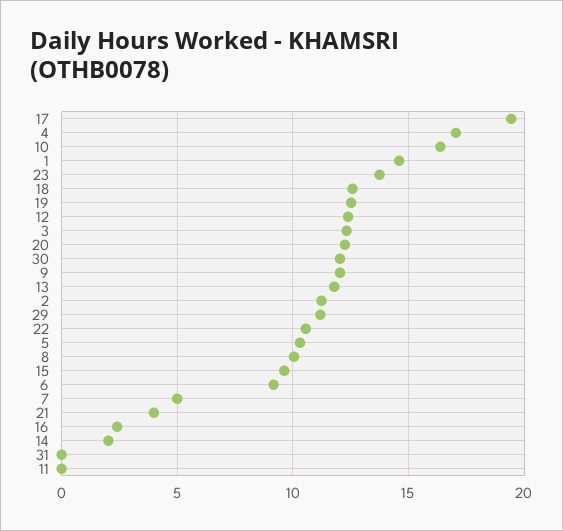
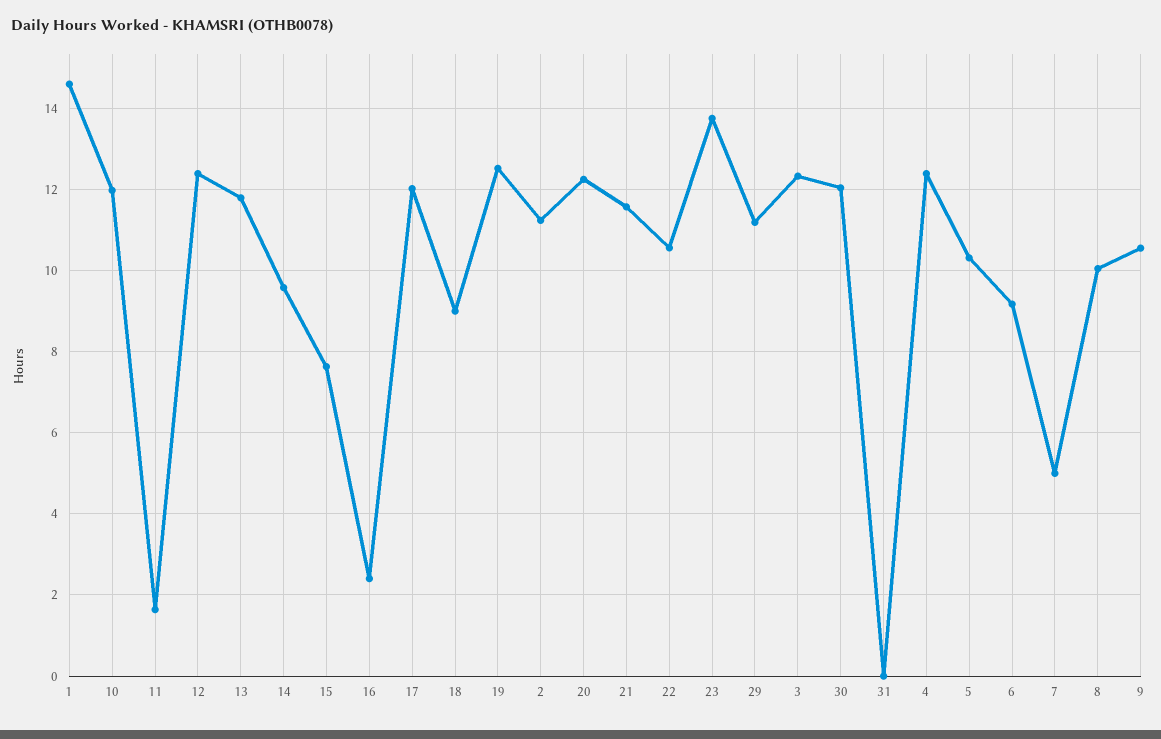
  {
-   "17": 19.5,
+   "17": 12,
-   "4": 17,
+   "4": 12.4,
-   "10": 16.5,
+   "10": 12,
    "1": 14.6,
    "23": 13.8,
-   "18": 12.5,
+   "18": 9,
    "19": 12.6,
    "12": 12.4,
    "3": 12.4,
    "20": 12.2,
    "30": 12,
-   "9": 12,
+   "9": 10.6,
    "13": 11.8,
    "2": 11.2,
    "29": 11.2,
    "22": 10.6,
    "5": 10.4,
    "8": 10,
-   "15": 9.5,
+   "15": 7.6,
    "6": 9.2,
    "7": 5,
-   "21": 4,
+   "21": 11.6,
    "16": 2.4,
-   "14": 2,
+   "14": 9.6,
    "31": 0,
-   "11": 0
+   "11": 1.6
  }

